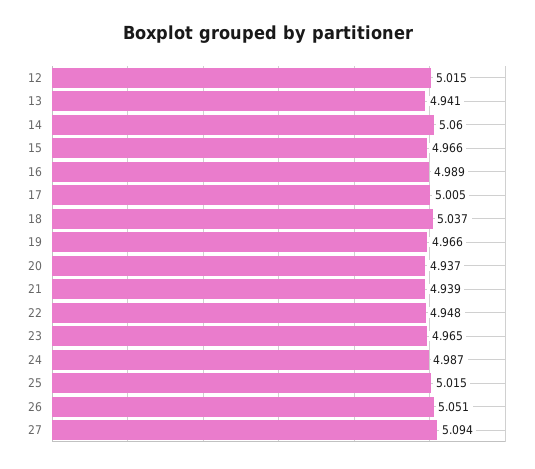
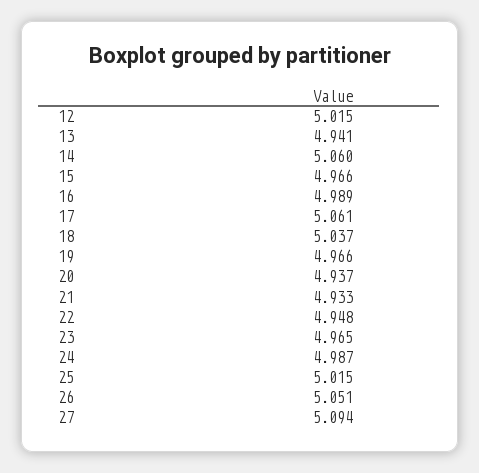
  {
    "12": 5.015,
    "13": 4.941,
    "14": 5.06,
    "15": 4.966,
    "16": 4.989,
-   "17": 5.005,
+   "17": 5.061,
    "18": 5.037,
    "19": 4.966,
    "20": 4.937,
-   "21": 4.939,
+   "21": 4.933,
    "22": 4.948,
    "23": 4.965,
    "24": 4.987,
    "25": 5.015,
    "26": 5.051,
    "27": 5.094
  }

